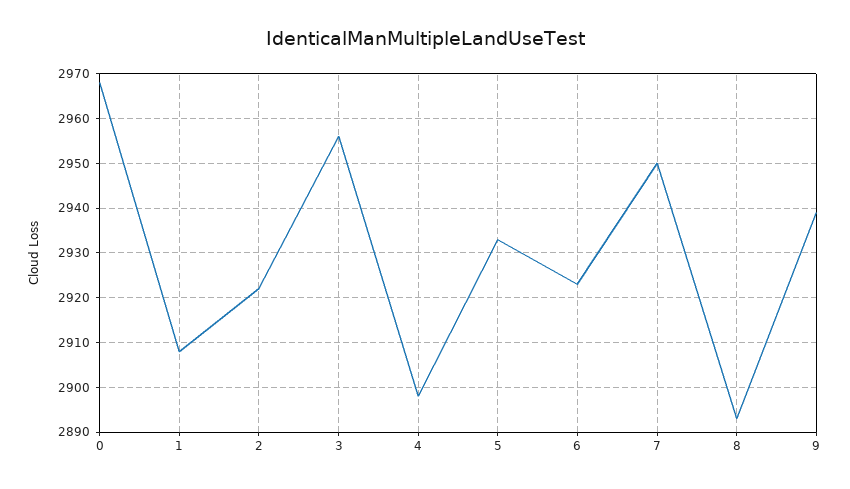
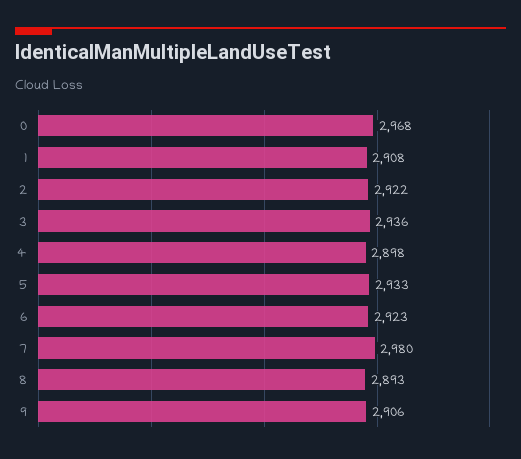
  {
    "0": 2968,
    "1": 2908,
    "2": 2922,
-   "3": 2955,
+   "3": 2936,
    "4": 2898,
    "5": 2933,
    "6": 2923,
-   "7": 2950,
+   "7": 2980,
    "8": 2893,
-   "9": 2940
+   "9": 2906
  }

